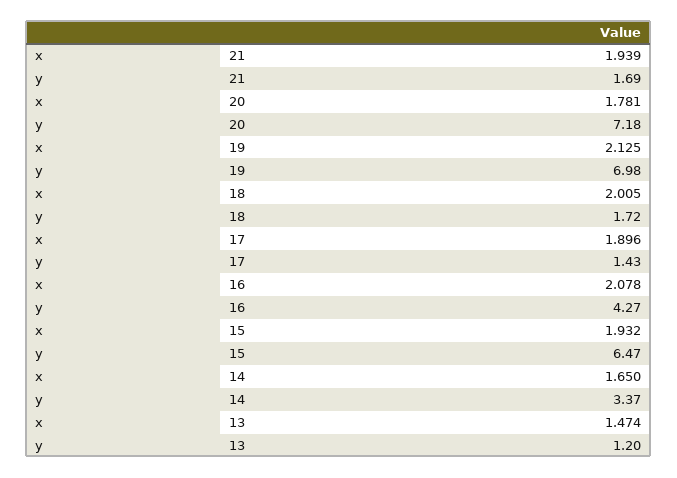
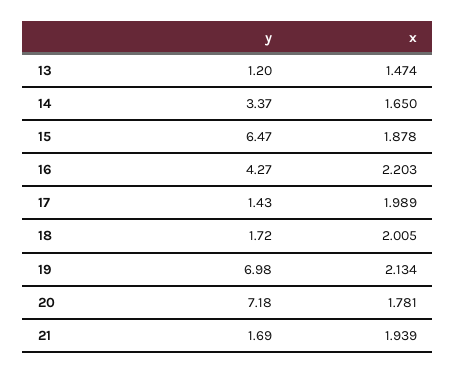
  {
    "x": {
      "21": 1.939,
      "20": 1.781,
-     "19": 2.125,
+     "19": 2.134,
      "18": 2.005,
-     "17": 1.896,
+     "17": 1.989,
-     "16": 2.078,
+     "16": 2.203,
-     "15": 1.932,
+     "15": 1.878,
      "14": 1.65,
      "13": 1.474
    },
    "y": {
      "21": 1.69,
      "20": 7.18,
      "19": 6.98,
      "18": 1.72,
      "17": 1.43,
      "16": 4.27,
      "15": 6.47,
      "14": 3.37,
      "13": 1.2
    }
  }

